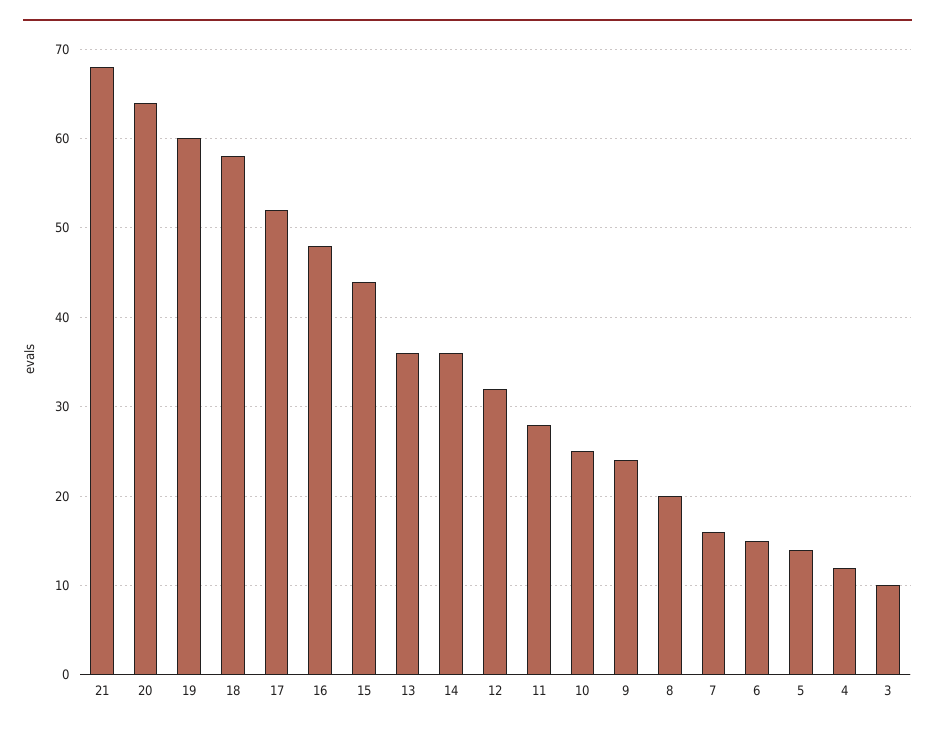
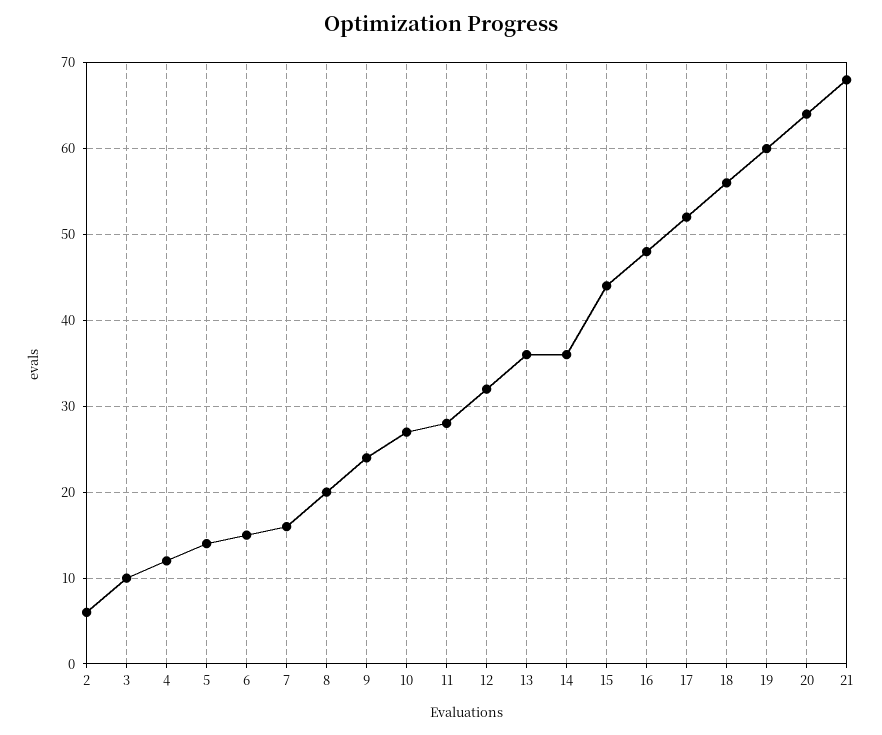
  {
    "21": 68,
    "20": 64,
    "19": 60,
-   "18": 58,
+   "18": 56,
    "17": 52,
    "16": 48,
    "15": 44,
    "13": 36,
    "14": 36,
    "12": 32,
    "11": 28,
-   "10": 25,
+   "10": 27,
    "9": 24,
    "8": 20,
    "7": 16,
    "6": 15,
    "5": 14,
    "4": 12,
-   "3": 10
+   "3": 10,
+   "2": 6
  }

